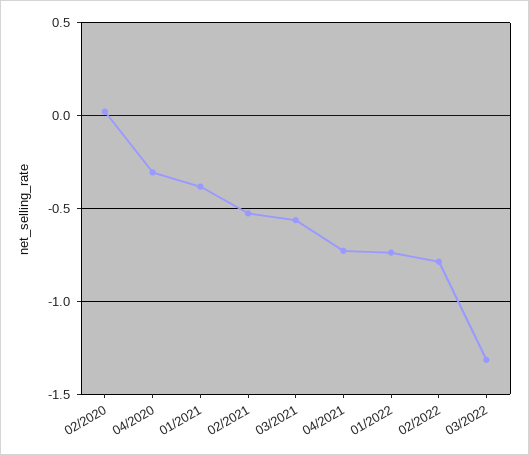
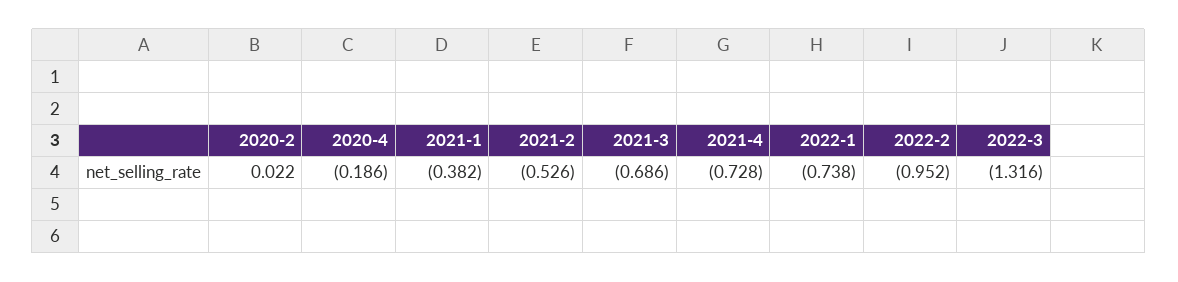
  {
    "02/2020": 0.022,
-   "04/2020": -0.3,
+   "04/2020": -0.186,
    "01/2021": -0.382,
    "02/2021": -0.526,
-   "03/2021": -0.55,
+   "03/2021": -0.686,
    "04/2021": -0.728,
    "01/2022": -0.738,
-   "02/2022": -0.8,
+   "02/2022": -0.952,
    "03/2022": -1.316
  }

